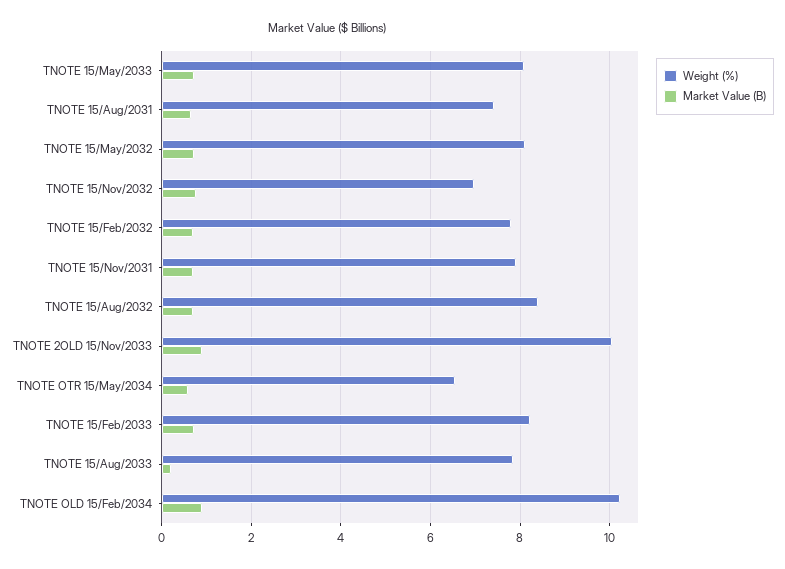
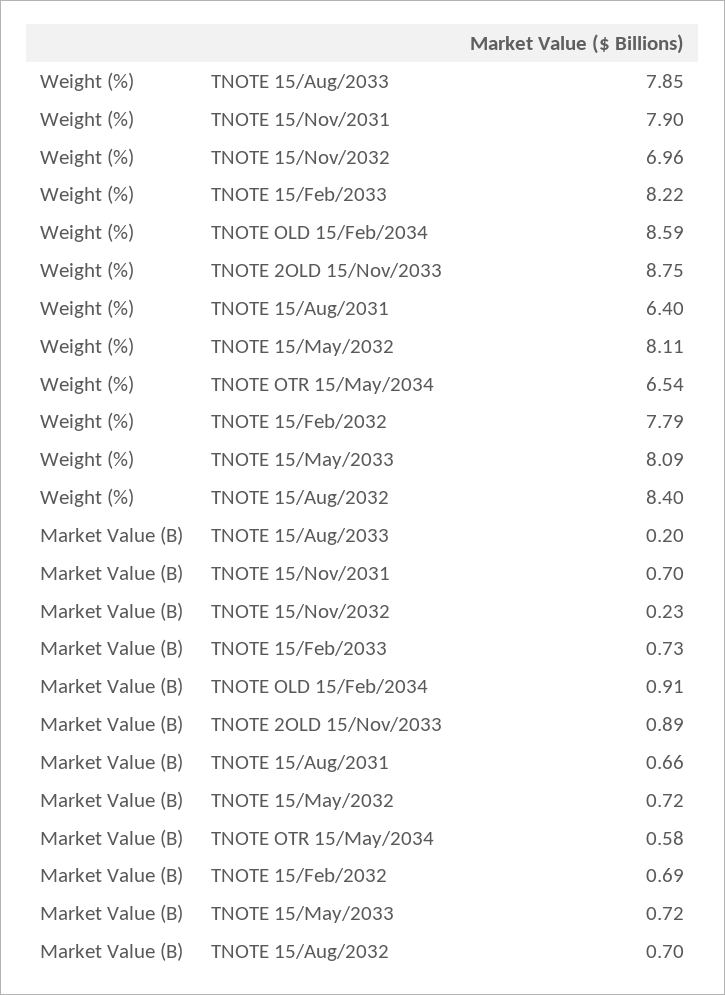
  {
    "Weight (%)": {
      "TNOTE 15/May/2033": 8.09,
-     "TNOTE 15/Aug/2031": 7.4,
+     "TNOTE 15/Aug/2031": 6.4,
      "TNOTE 15/May/2032": 8.11,
      "TNOTE 15/Nov/2032": 6.96,
      "TNOTE 15/Feb/2032": 7.79,
      "TNOTE 15/Nov/2031": 7.9,
      "TNOTE 15/Aug/2032": 8.4,
-     "TNOTE 2OLD 15/Nov/2033": 10,
+     "TNOTE 2OLD 15/Nov/2033": 8.75,
      "TNOTE OTR 15/May/2034": 6.54,
      "TNOTE 15/Feb/2033": 8.22,
      "TNOTE 15/Aug/2033": 7.85,
-     "TNOTE OLD 15/Feb/2034": 10.2
+     "TNOTE OLD 15/Feb/2034": 8.59
    },
    "Market Value (B)": {
      "TNOTE 15/May/2033": 0.72,
      "TNOTE 15/Aug/2031": 0.66,
      "TNOTE 15/May/2032": 0.72,
-     "TNOTE 15/Nov/2032": 0.8,
+     "TNOTE 15/Nov/2032": 0.23,
      "TNOTE 15/Feb/2032": 0.69,
      "TNOTE 15/Nov/2031": 0.7,
      "TNOTE 15/Aug/2032": 0.7,
      "TNOTE 2OLD 15/Nov/2033": 0.89,
      "TNOTE OTR 15/May/2034": 0.58,
      "TNOTE 15/Feb/2033": 0.73,
      "TNOTE 15/Aug/2033": 0.2,
      "TNOTE OLD 15/Feb/2034": 0.91
    }
  }

